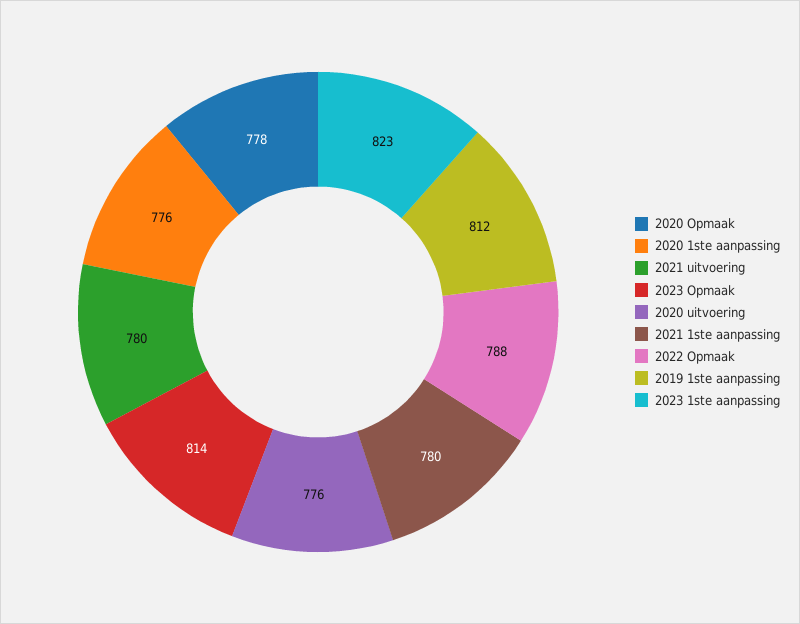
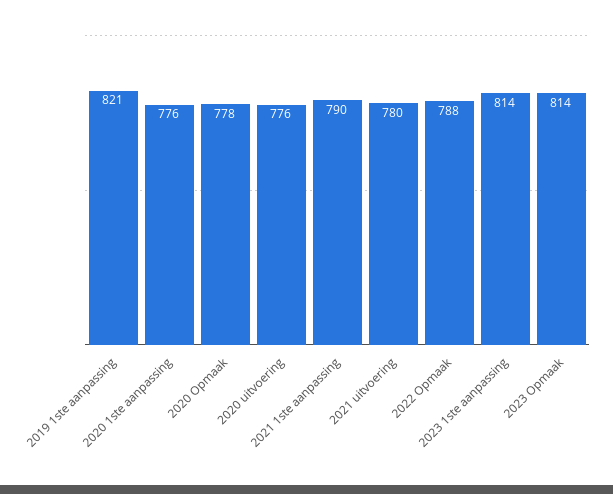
  {
    "2020 Opmaak": 778,
    "2020 1ste aanpassing": 776,
    "2021 uitvoering": 780,
    "2023 Opmaak": 814,
    "2020 uitvoering": 776,
-   "2021 1ste aanpassing": 780,
+   "2021 1ste aanpassing": 790,
    "2022 Opmaak": 788,
-   "2019 1ste aanpassing": 812,
+   "2019 1ste aanpassing": 821,
-   "2023 1ste aanpassing": 823
+   "2023 1ste aanpassing": 814
  }

